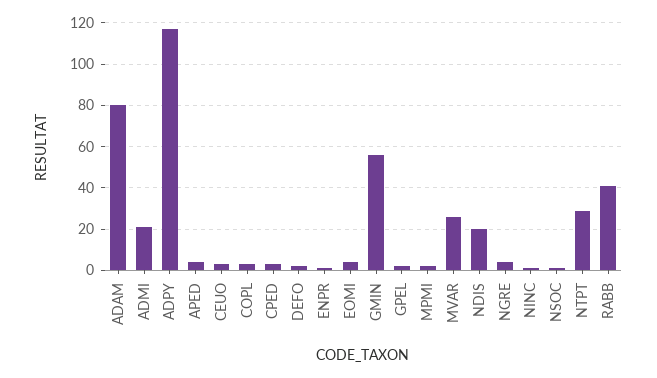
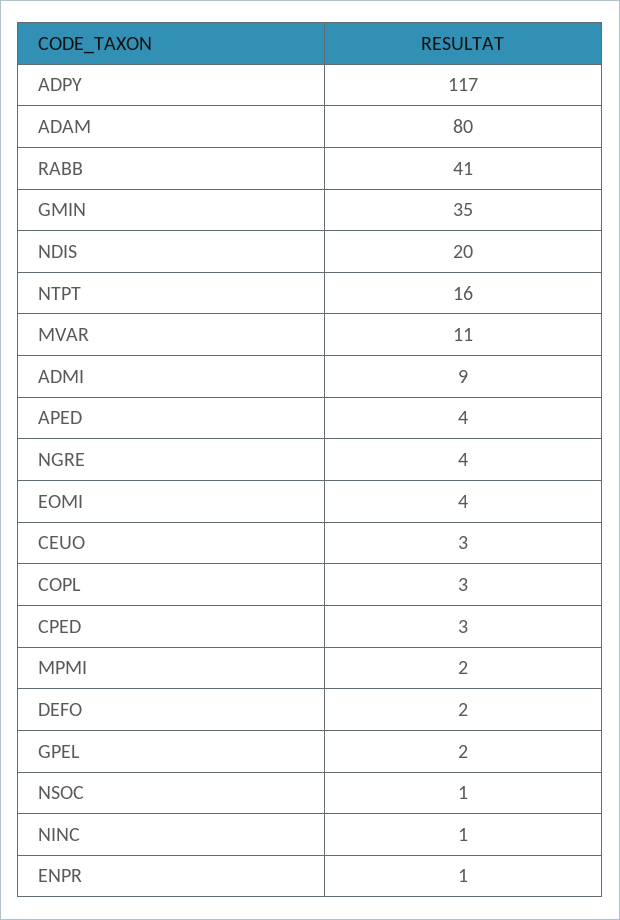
  {
    "ADAM": 80,
-   "ADMI": 20,
+   "ADMI": 9,
    "ADPY": 117,
    "APED": 4,
    "CEUO": 3,
    "COPL": 3,
    "CPED": 3,
    "DEFO": 2,
    "ENPR": 1,
    "EOMI": 4,
-   "GMIN": 55,
+   "GMIN": 35,
    "GPEL": 2,
    "MPMI": 2,
-   "MVAR": 25,
+   "MVAR": 11,
    "NDIS": 20,
    "NGRE": 4,
    "NINC": 1,
    "NSOC": 1,
-   "NTPT": 30,
+   "NTPT": 16,
    "RABB": 41
  }

